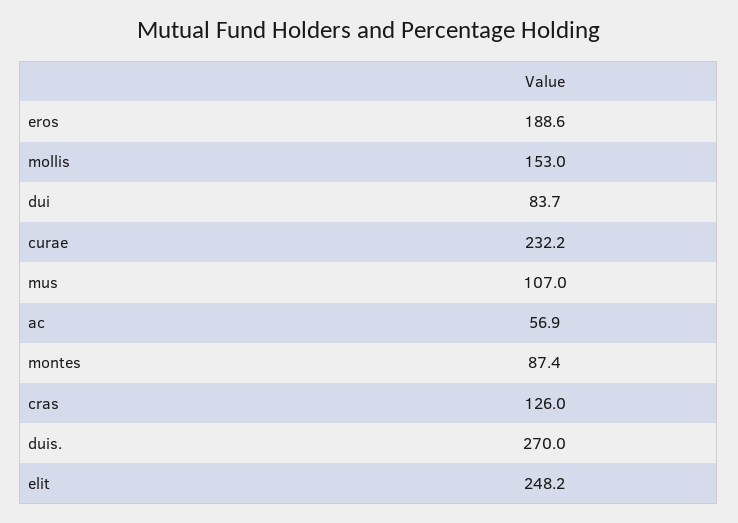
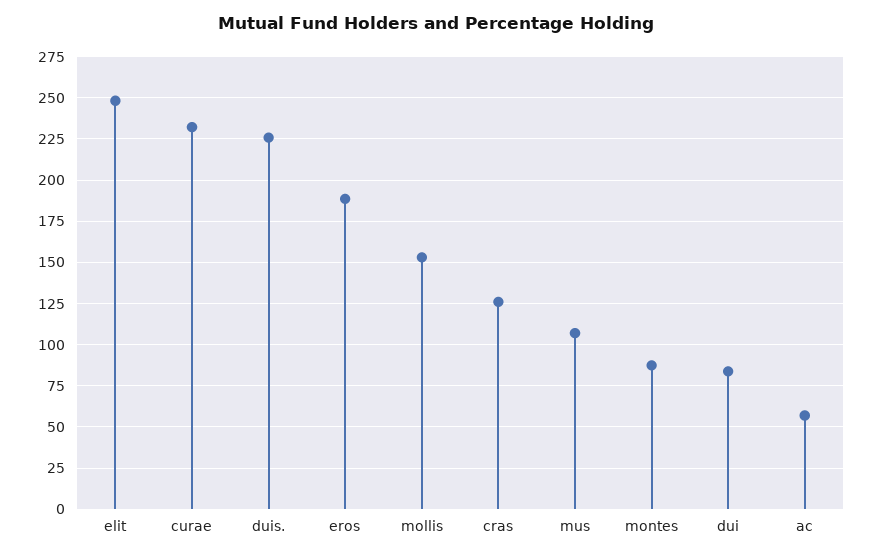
  {
    "eros": 188.6,
    "mollis": 153,
    "dui": 83.7,
    "curae": 232.2,
    "mus": 107,
    "ac": 56.9,
    "montes": 87.4,
    "cras": 126,
-   "duis.": 270,
+   "duis.": 225,
    "elit": 248.2
  }

